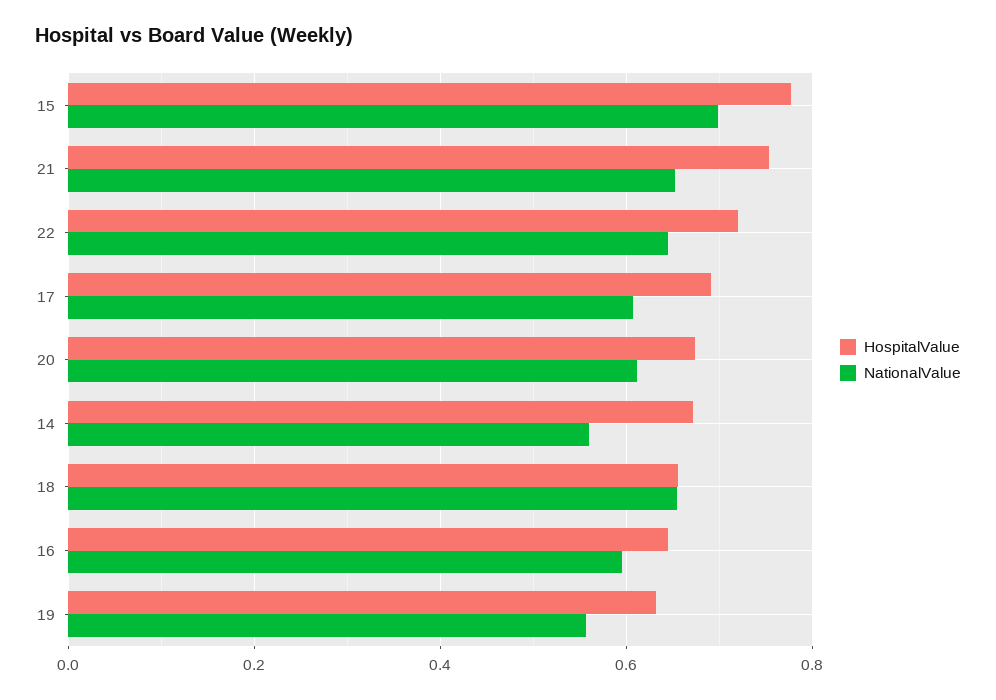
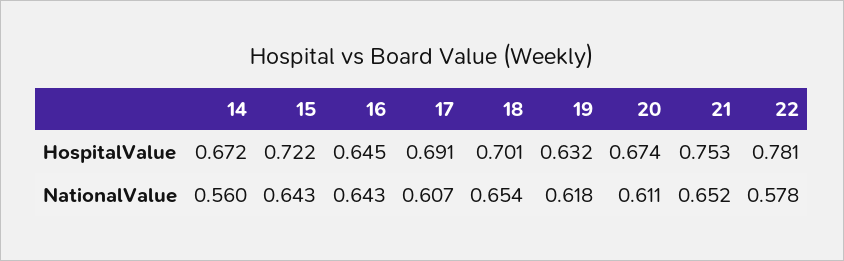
  {
    "HospitalValue": {
-     "15": 0.78,
+     "15": 0.722,
      "21": 0.753,
-     "22": 0.72,
+     "22": 0.781,
      "17": 0.691,
      "20": 0.674,
      "14": 0.672,
-     "18": 0.66,
+     "18": 0.701,
      "16": 0.645,
      "19": 0.632
    },
    "NationalValue": {
-     "15": 0.7,
+     "15": 0.643,
      "21": 0.652,
-     "22": 0.64,
+     "22": 0.578,
      "17": 0.607,
      "20": 0.611,
      "14": 0.56,
      "18": 0.654,
-     "16": 0.6,
+     "16": 0.643,
-     "19": 0.56
+     "19": 0.618
    }
  }

